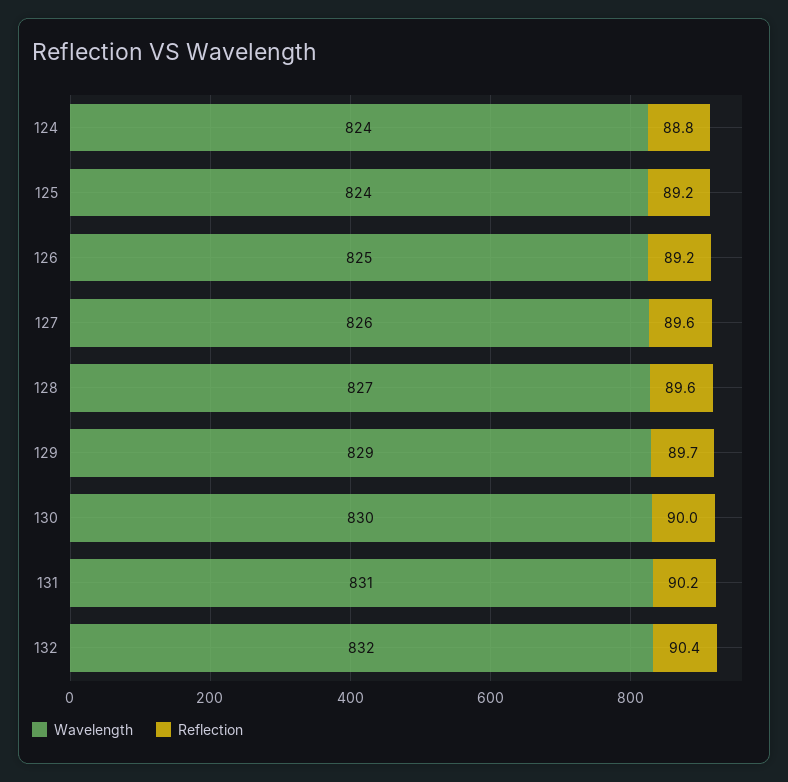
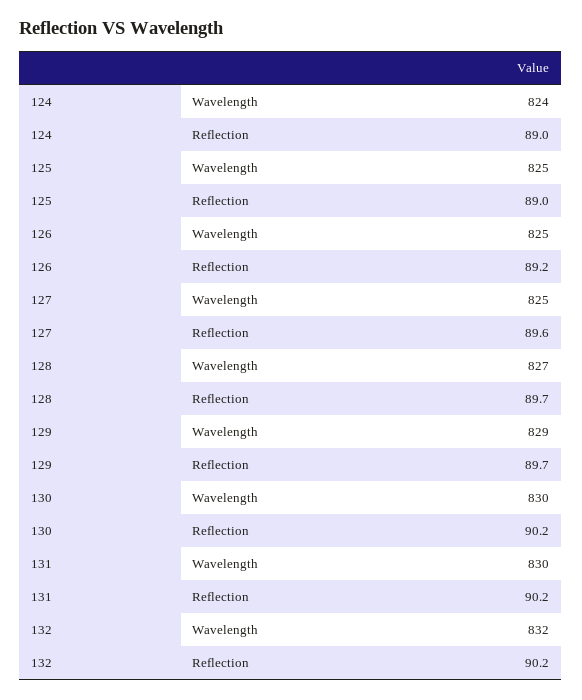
  {
    "Wavelength": {
      "124": 824,
-     "125": 824,
+     "125": 825,
      "126": 825,
-     "127": 826,
+     "127": 825,
      "128": 827,
      "129": 829,
      "130": 830,
-     "131": 831,
+     "131": 830,
      "132": 832
    },
    "Reflection": {
-     "124": 88.8,
+     "124": 89,
-     "125": 89.2,
+     "125": 89,
      "126": 89.2,
      "127": 89.6,
-     "128": 89.6,
+     "128": 89.7,
      "129": 89.7,
-     "130": 90,
+     "130": 90.2,
      "131": 90.2,
-     "132": 90.4
+     "132": 90.2
    }
  }

